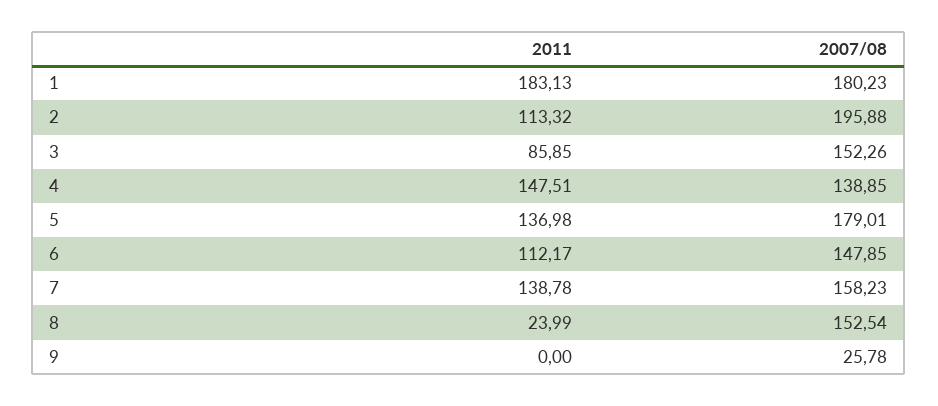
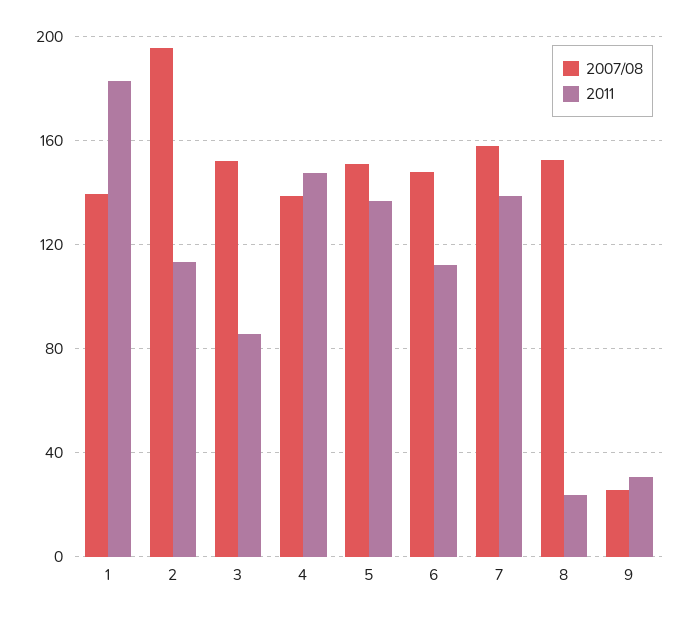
  {
    "2011": {
      "1": 183.13,
      "2": 113.32,
      "3": 85.85,
      "4": 147.51,
      "5": 136.98,
      "6": 112.17,
      "7": 138.78,
      "8": 23.99,
-     "9": 0
+     "9": 30
    },
    "2007/08": {
-     "1": 180.23,
+     "1": 140,
      "2": 195.88,
      "3": 152.26,
      "4": 138.85,
-     "5": 179.01,
+     "5": 150,
      "6": 147.85,
      "7": 158.23,
      "8": 152.54,
      "9": 25.78
    }
  }

